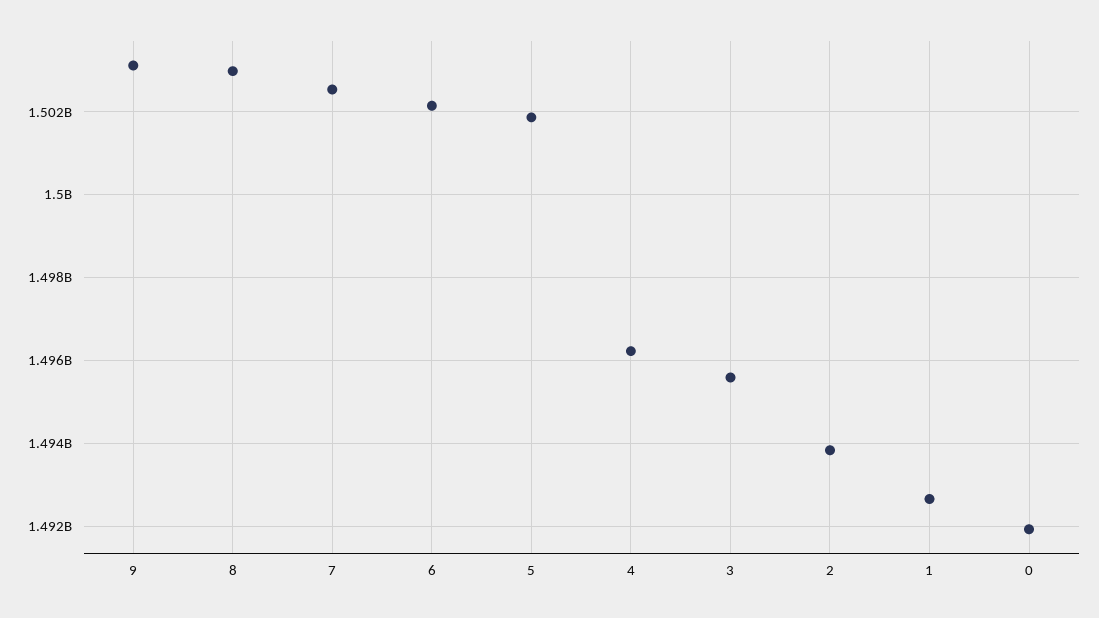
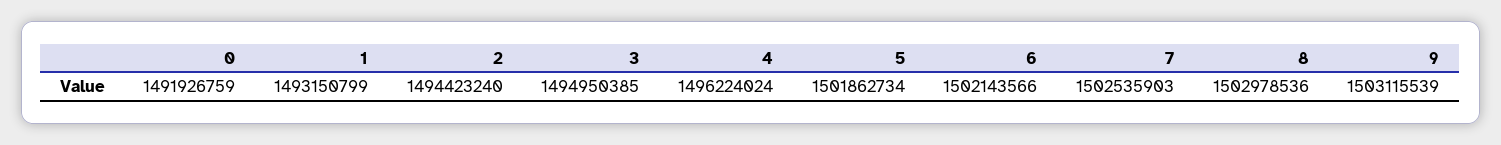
  {
    "9": 1503115539,
    "8": 1502978536,
    "7": 1502535903,
    "6": 1502143566,
    "5": 1501862734,
    "4": 1496224024,
-   "3": 1495600000,
+   "3": 1494950385,
-   "2": 1493800000,
+   "2": 1494423240,
-   "1": 1492600000,
+   "1": 1493150799,
    "0": 1491926759
  }

